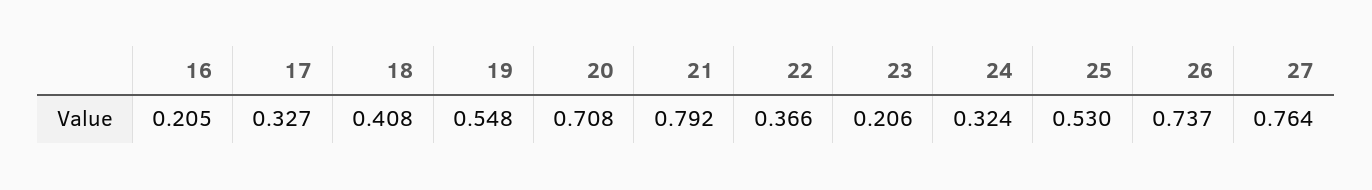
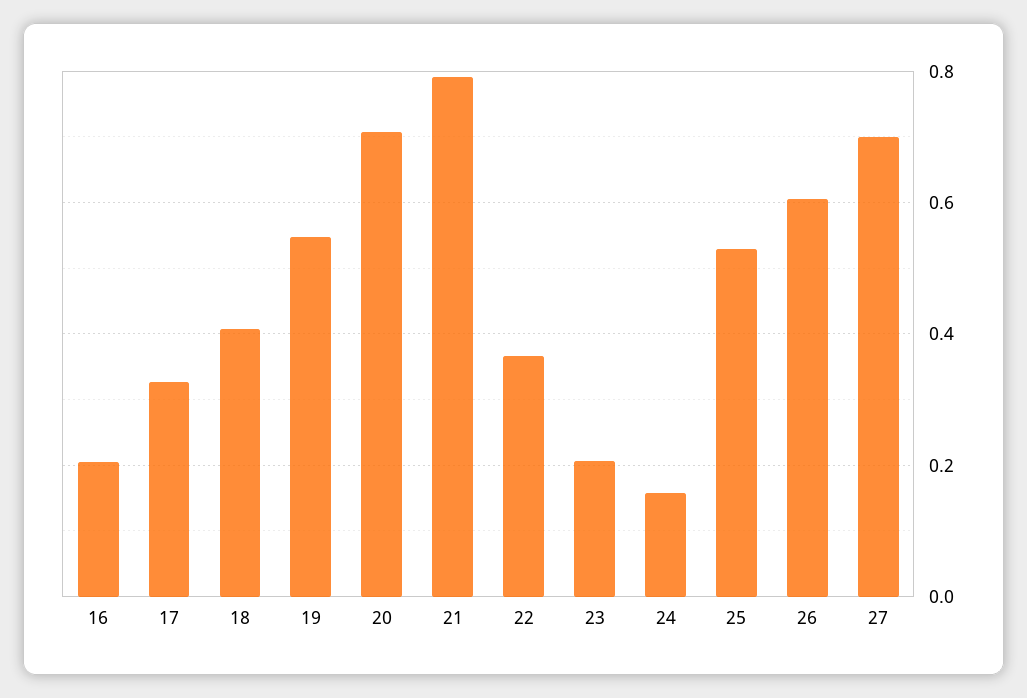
  {
    "16": 0.205,
    "17": 0.327,
    "18": 0.408,
    "19": 0.548,
    "20": 0.708,
    "21": 0.792,
    "22": 0.366,
    "23": 0.206,
-   "24": 0.324,
+   "24": 0.16,
    "25": 0.53,
-   "26": 0.737,
+   "26": 0.6,
-   "27": 0.764
+   "27": 0.7
  }

